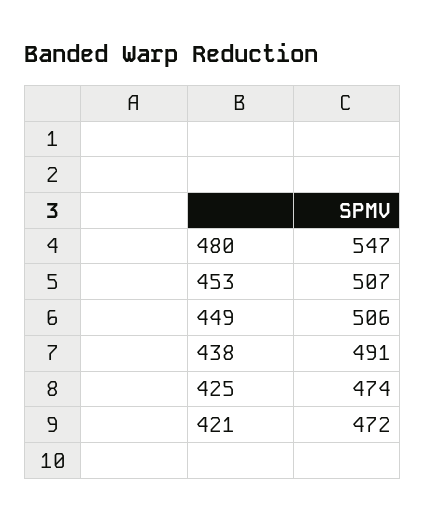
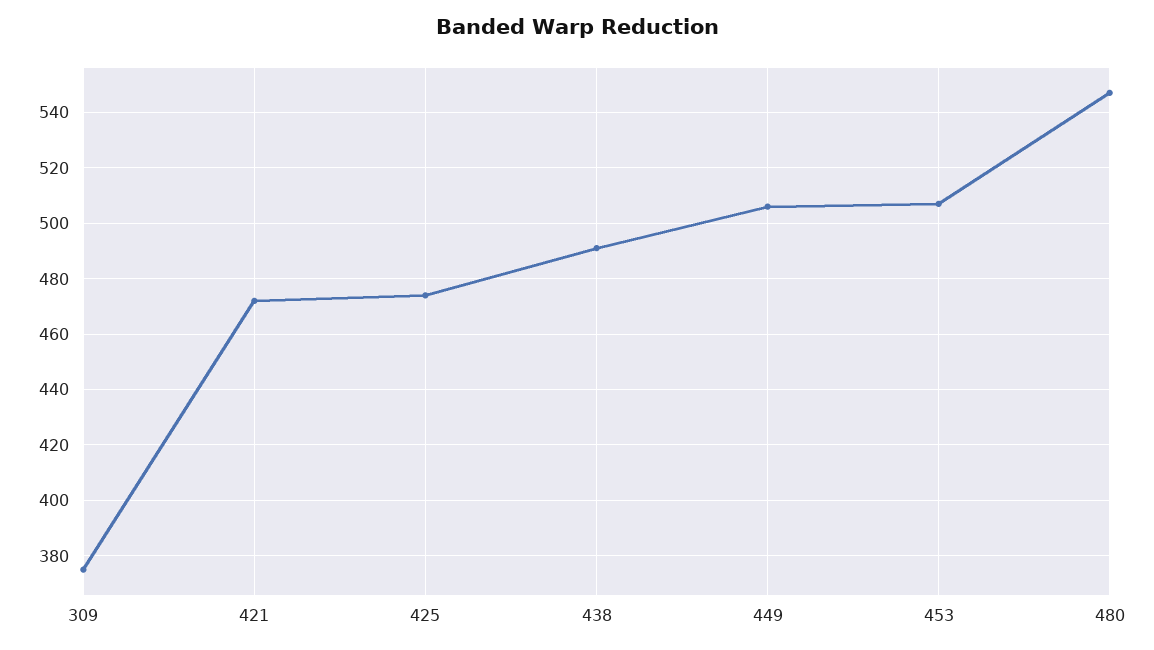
  {
    "480": 547,
    "453": 507,
    "449": 506,
    "438": 491,
    "425": 474,
-   "421": 472
+   "421": 472,
+   "309": 375
  }

